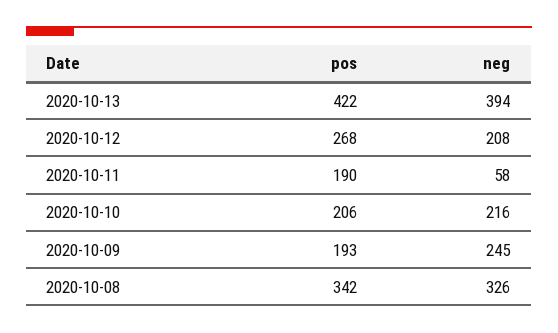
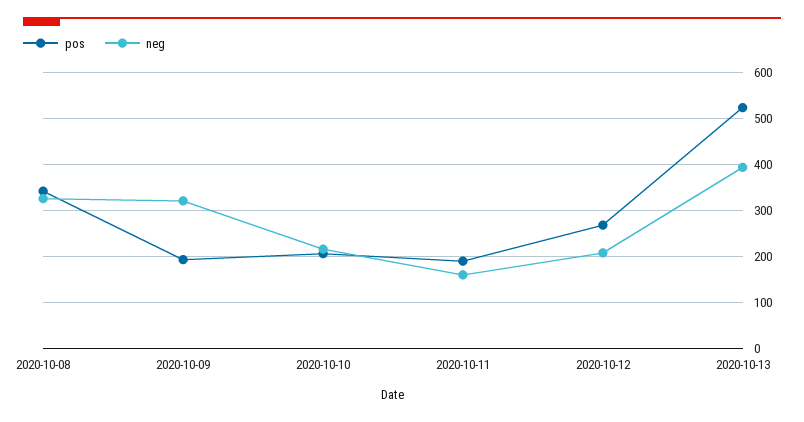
  {
    "pos": {
-     "2020-10-13": 422,
+     "2020-10-13": 520,
      "2020-10-12": 268,
      "2020-10-11": 190,
      "2020-10-10": 206,
      "2020-10-09": 193,
      "2020-10-08": 342
    },
    "neg": {
      "2020-10-13": 394,
      "2020-10-12": 208,
-     "2020-10-11": 58,
+     "2020-10-11": 160,
      "2020-10-10": 216,
-     "2020-10-09": 245,
+     "2020-10-09": 320,
      "2020-10-08": 326
    }
  }

